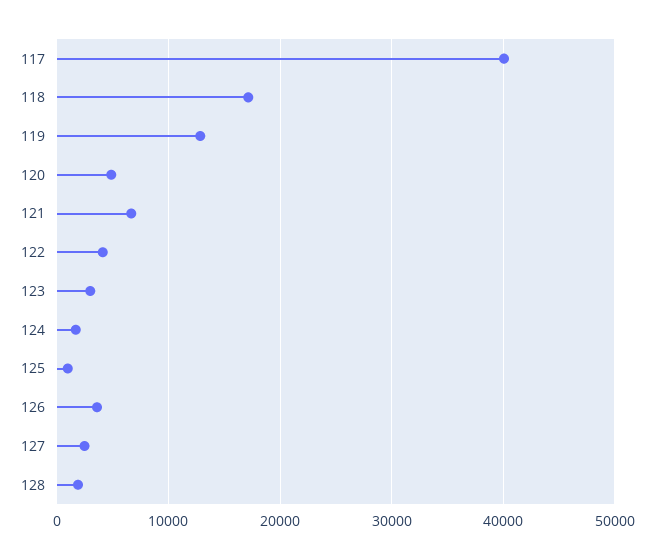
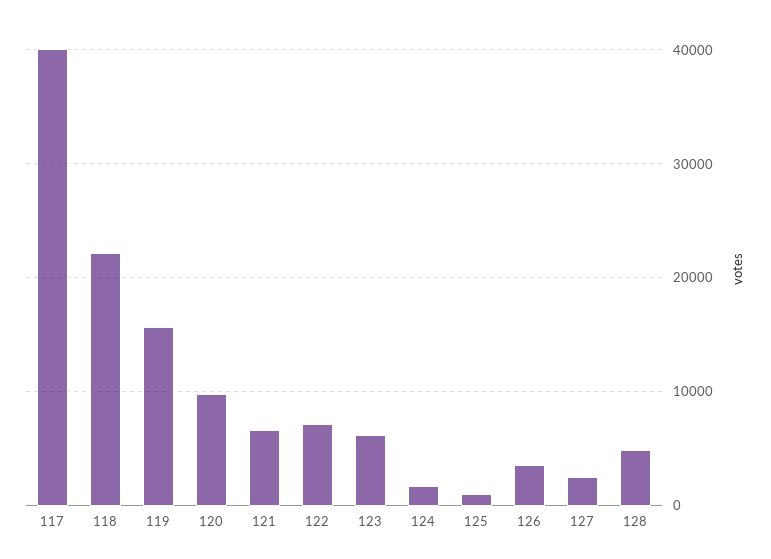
  {
    "117": 40000,
-   "118": 17000,
+   "118": 22000,
-   "119": 13000,
+   "119": 16000,
-   "120": 5000,
+   "120": 10000,
    "121": 7000,
-   "122": 4000,
+   "122": 7000,
-   "123": 3000,
+   "123": 6000,
    "124": 2000,
    "125": 1000,
    "126": 4000,
    "127": 2000,
-   "128": 2000
+   "128": 5000
  }

